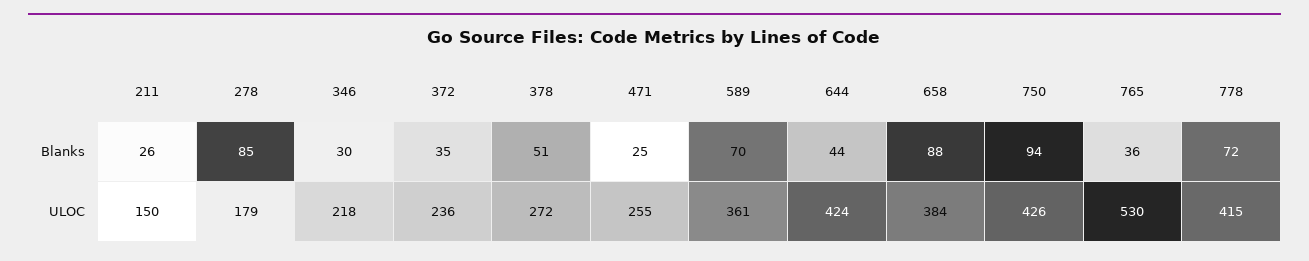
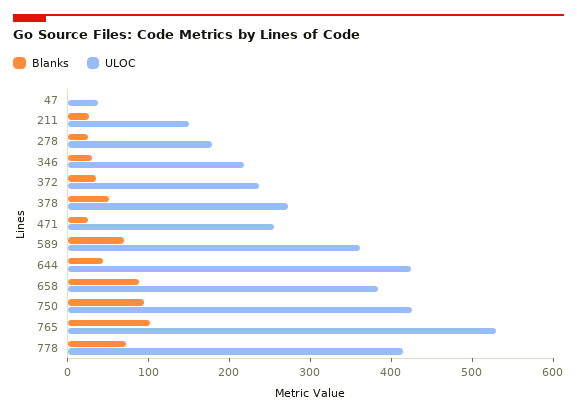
  {
    "Blanks": {
      "211": 26,
-     "278": 85,
+     "278": 20,
      "346": 30,
      "372": 35,
      "378": 51,
      "471": 25,
      "589": 70,
      "644": 44,
      "658": 88,
      "750": 94,
-     "765": 36,
+     "765": 100,
-     "778": 72
+     "778": 72,
+     "47": 0
    },
    "ULOC": {
      "211": 150,
      "278": 179,
      "346": 218,
      "372": 236,
      "378": 272,
      "471": 255,
      "589": 361,
      "644": 424,
      "658": 384,
      "750": 426,
      "765": 530,
-     "778": 415
+     "778": 415,
+     "47": 40
    }
  }

